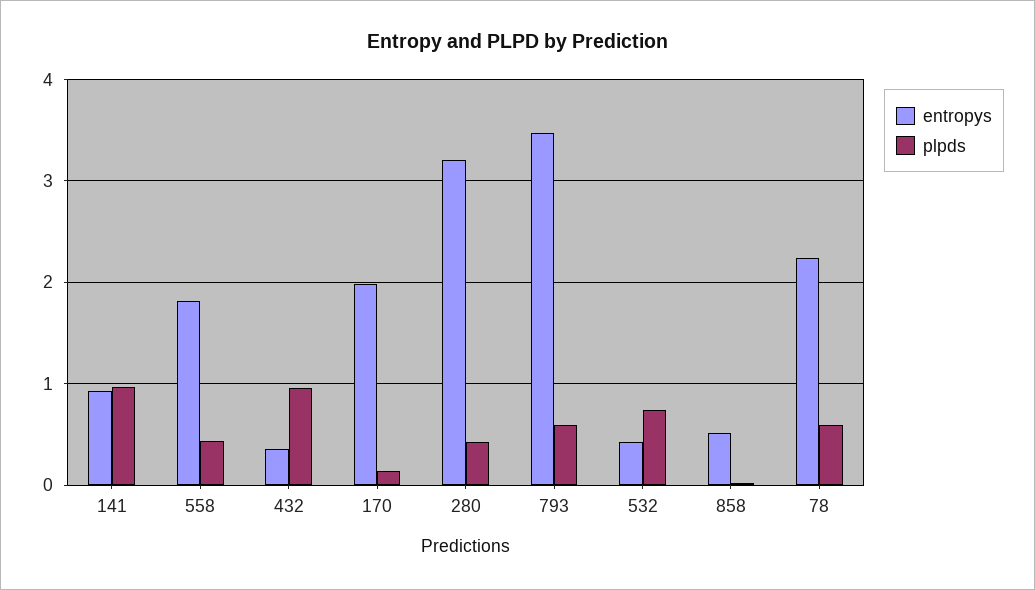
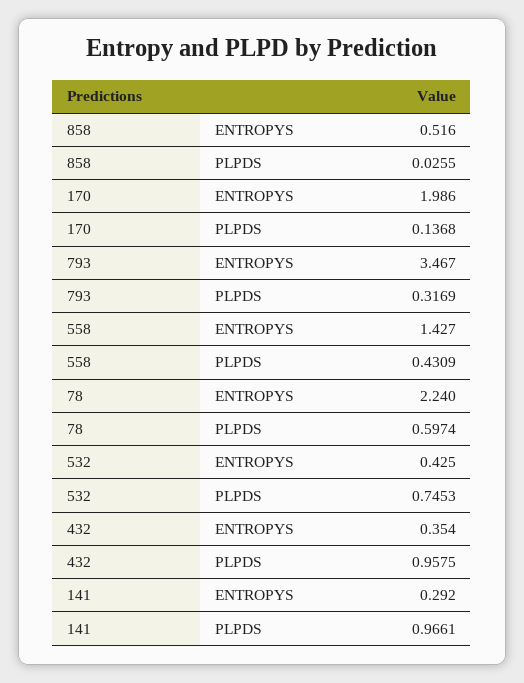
  {
    "entropys": {
-     "141": 0.9,
+     "141": 0.292,
-     "558": 1.8,
+     "558": 1.427,
      "432": 0.354,
      "170": 1.986,
-     "280": 3.2,
      "793": 3.467,
      "532": 0.425,
      "858": 0.516,
      "78": 2.24
    },
    "plpds": {
      "141": 0.9661,
      "558": 0.4309,
      "432": 0.9575,
      "170": 0.1368,
-     "280": 0.4,
-     "793": 0.6,
+     "793": 0.3169,
      "532": 0.7453,
      "858": 0.0255,
      "78": 0.5974
    }
  }

